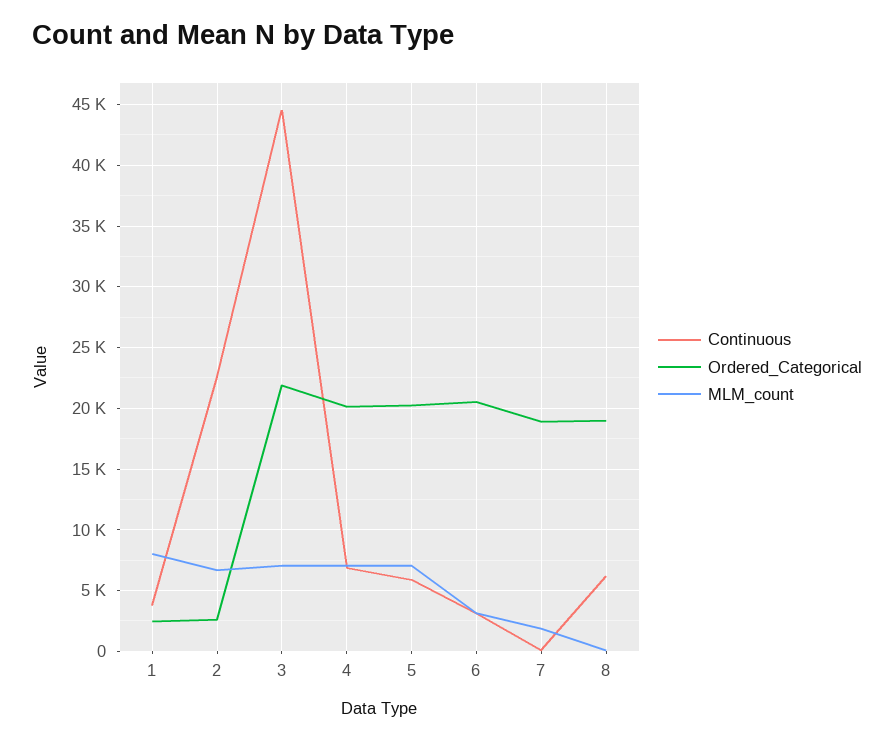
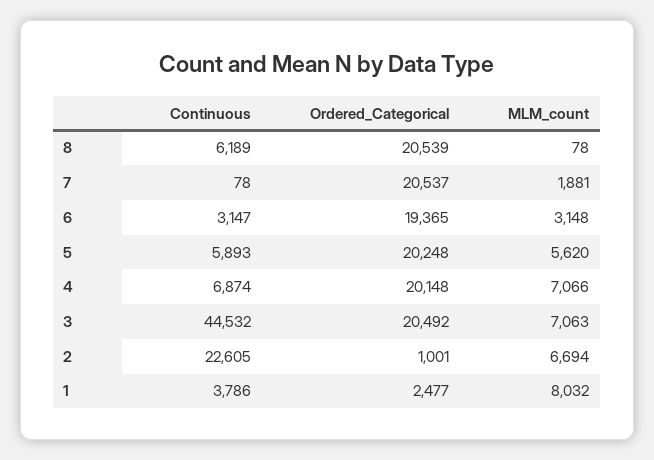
  {
    "Continuous": {
      "1": 3786,
      "2": 22605,
      "3": 44532,
      "4": 6874,
      "5": 5893,
      "6": 3147,
      "7": 78,
      "8": 6189
    },
    "Ordered_Categorical": {
      "1": 2477,
-     "2": 2500,
+     "2": 1001,
-     "3": 22000,
+     "3": 20492,
      "4": 20148,
      "5": 20248,
-     "6": 20500,
+     "6": 19365,
-     "7": 19000,
+     "7": 20537,
-     "8": 19000
+     "8": 20539
    },
    "MLM_count": {
      "1": 8032,
      "2": 6694,
      "3": 7063,
      "4": 7066,
-     "5": 7000,
+     "5": 5620,
      "6": 3148,
      "7": 1881,
      "8": 78
    }
  }

